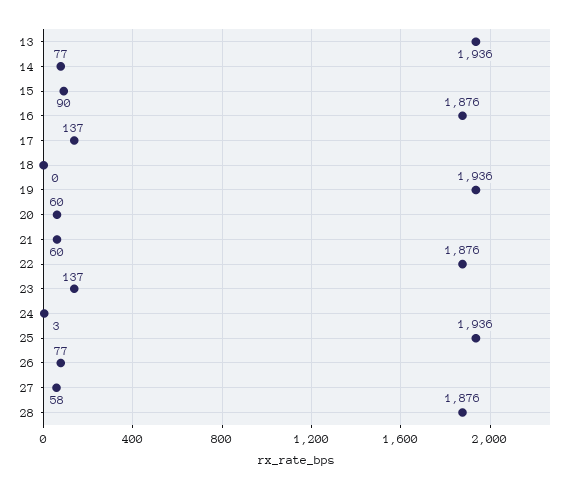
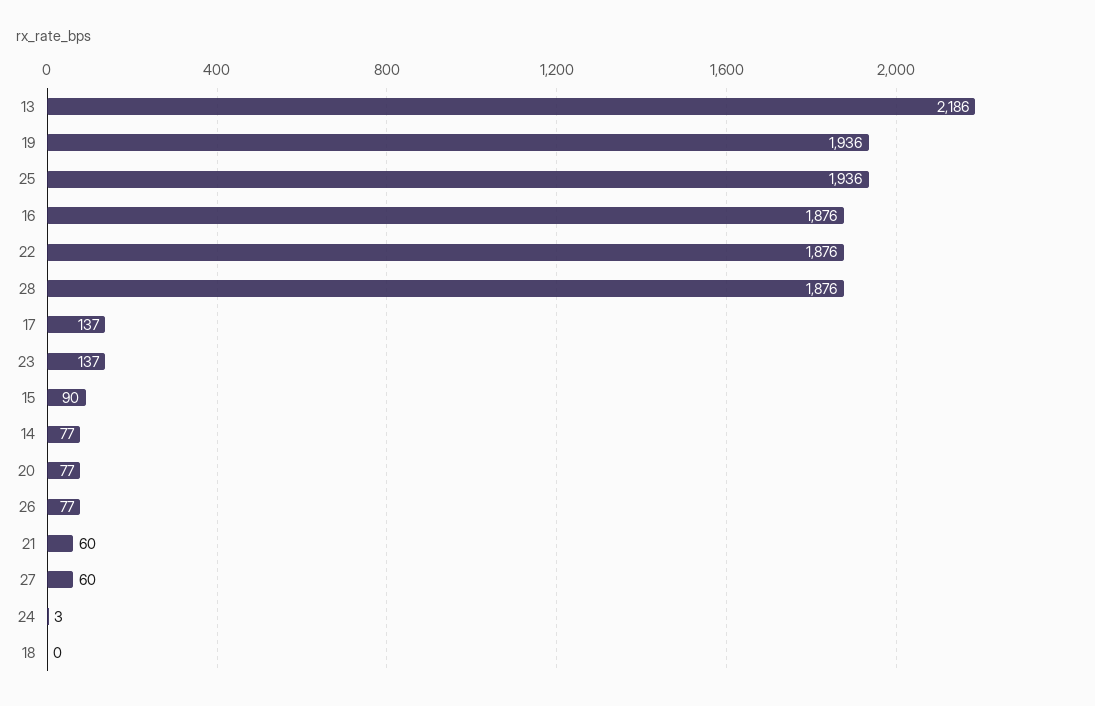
  {
-   "13": 1936,
+   "13": 2186,
    "14": 77,
    "15": 90,
    "16": 1876,
    "17": 137,
    "18": 0,
    "19": 1936,
-   "20": 60,
+   "20": 77,
    "21": 60,
    "22": 1876,
    "23": 137,
    "24": 3,
    "25": 1936,
    "26": 77,
-   "27": 58,
+   "27": 60,
    "28": 1876
  }

